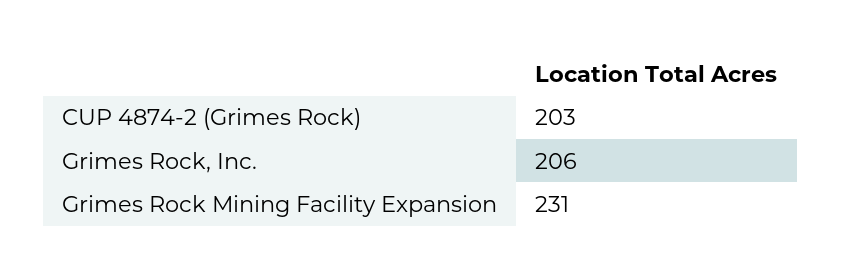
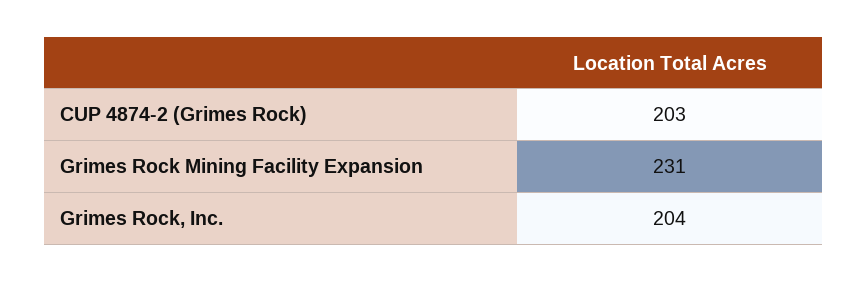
  {
    "CUP 4874-2 (Grimes Rock)": 203,
-   "Grimes Rock, Inc.": 206,
+   "Grimes Rock, Inc.": 204,
    "Grimes Rock Mining Facility Expansion": 231
  }

